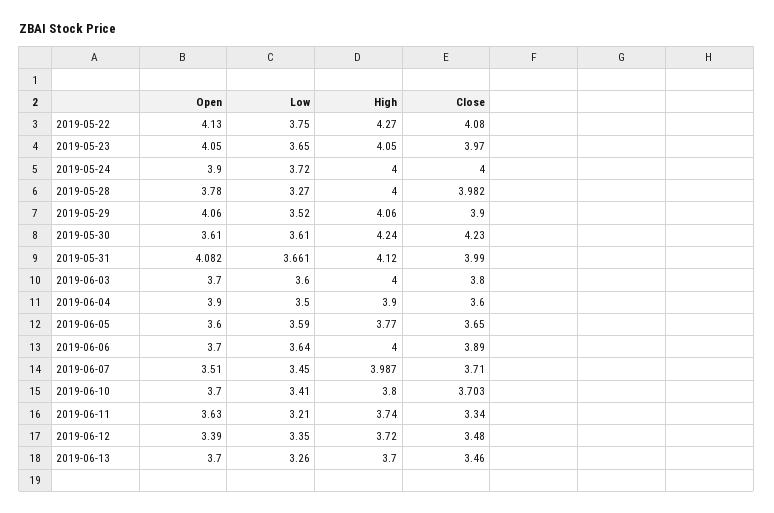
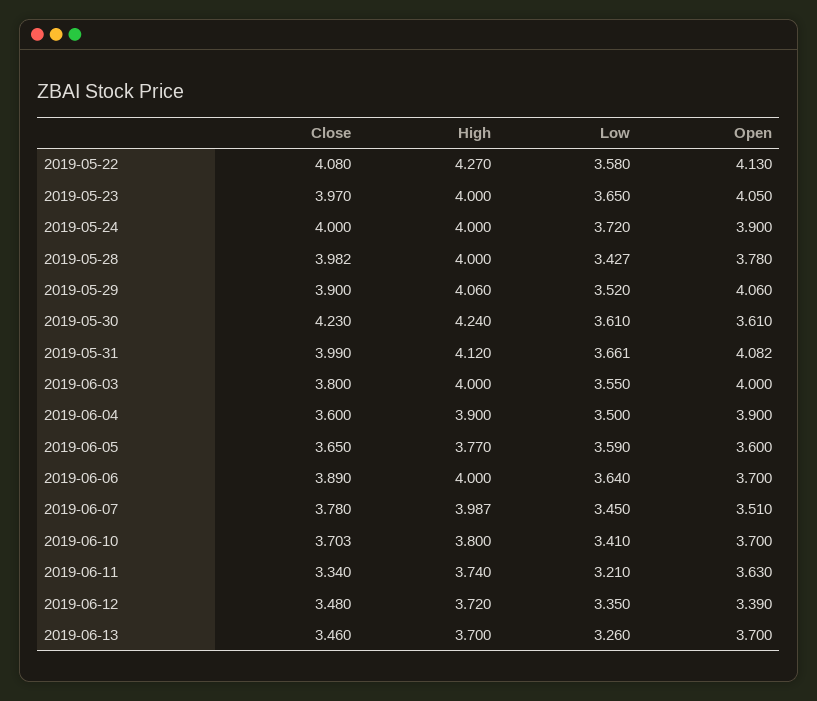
  {
    "Open": {
      "2019-05-22": 4.13,
      "2019-05-23": 4.05,
      "2019-05-24": 3.9,
      "2019-05-28": 3.78,
      "2019-05-29": 4.06,
      "2019-05-30": 3.61,
      "2019-05-31": 4.082,
-     "2019-06-03": 3.7,
+     "2019-06-03": 4,
      "2019-06-04": 3.9,
      "2019-06-05": 3.6,
      "2019-06-06": 3.7,
      "2019-06-07": 3.51,
      "2019-06-10": 3.7,
      "2019-06-11": 3.63,
      "2019-06-12": 3.39,
      "2019-06-13": 3.7
    },
    "Low": {
-     "2019-05-22": 3.75,
+     "2019-05-22": 3.58,
      "2019-05-23": 3.65,
      "2019-05-24": 3.72,
-     "2019-05-28": 3.27,
+     "2019-05-28": 3.427,
      "2019-05-29": 3.52,
      "2019-05-30": 3.61,
      "2019-05-31": 3.661,
-     "2019-06-03": 3.6,
+     "2019-06-03": 3.55,
      "2019-06-04": 3.5,
      "2019-06-05": 3.59,
      "2019-06-06": 3.64,
      "2019-06-07": 3.45,
      "2019-06-10": 3.41,
      "2019-06-11": 3.21,
      "2019-06-12": 3.35,
      "2019-06-13": 3.26
    },
    "High": {
      "2019-05-22": 4.27,
-     "2019-05-23": 4.05,
+     "2019-05-23": 4,
      "2019-05-24": 4,
      "2019-05-28": 4,
      "2019-05-29": 4.06,
      "2019-05-30": 4.24,
      "2019-05-31": 4.12,
      "2019-06-03": 4,
      "2019-06-04": 3.9,
      "2019-06-05": 3.77,
      "2019-06-06": 4,
      "2019-06-07": 3.987,
      "2019-06-10": 3.8,
      "2019-06-11": 3.74,
      "2019-06-12": 3.72,
      "2019-06-13": 3.7
    },
    "Close": {
      "2019-05-22": 4.08,
      "2019-05-23": 3.97,
      "2019-05-24": 4,
      "2019-05-28": 3.982,
      "2019-05-29": 3.9,
      "2019-05-30": 4.23,
      "2019-05-31": 3.99,
      "2019-06-03": 3.8,
      "2019-06-04": 3.6,
      "2019-06-05": 3.65,
      "2019-06-06": 3.89,
-     "2019-06-07": 3.71,
+     "2019-06-07": 3.78,
      "2019-06-10": 3.703,
      "2019-06-11": 3.34,
      "2019-06-12": 3.48,
      "2019-06-13": 3.46
    }
  }

